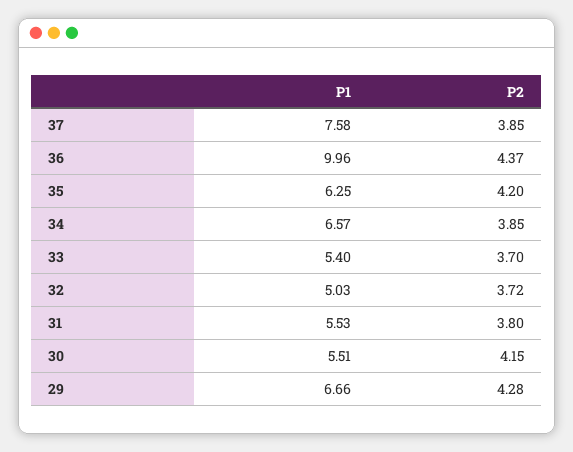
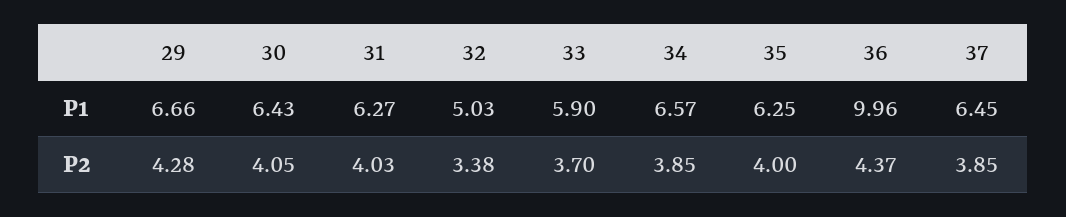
  {
    "P1": {
-     "37": 7.58,
+     "37": 6.45,
      "36": 9.96,
      "35": 6.25,
      "34": 6.57,
-     "33": 5.4,
+     "33": 5.9,
      "32": 5.03,
-     "31": 5.53,
+     "31": 6.27,
-     "30": 5.51,
+     "30": 6.43,
      "29": 6.66
    },
    "P2": {
      "37": 3.85,
      "36": 4.37,
-     "35": 4.2,
+     "35": 4,
      "34": 3.85,
      "33": 3.7,
-     "32": 3.72,
+     "32": 3.38,
-     "31": 3.8,
+     "31": 4.03,
-     "30": 4.15,
+     "30": 4.05,
      "29": 4.28
    }
  }

